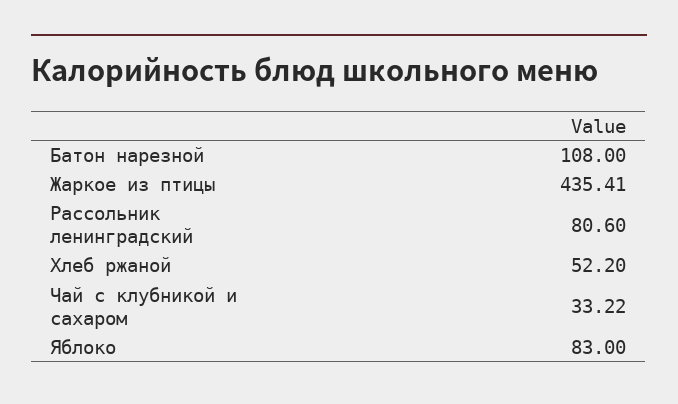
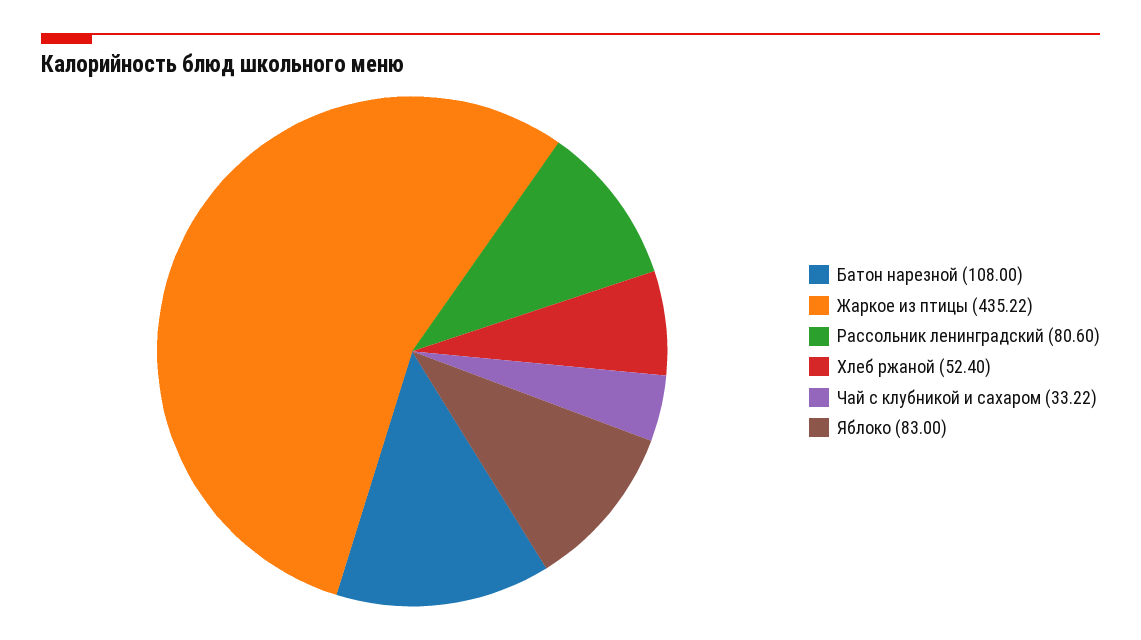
  {
    "Батон нарезной": 108,
-   "Жаркое из птицы": 435.41,
+   "Жаркое из птицы": 435.22,
    "Рассольник ленинградский": 80.6,
-   "Хлеб ржаной": 52.2,
+   "Хлеб ржаной": 52.4,
    "Чай с клубникой и сахаром": 33.22,
    "Яблоко": 83
  }

